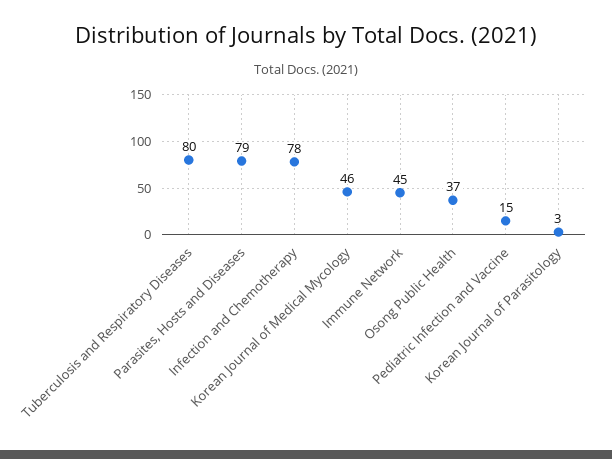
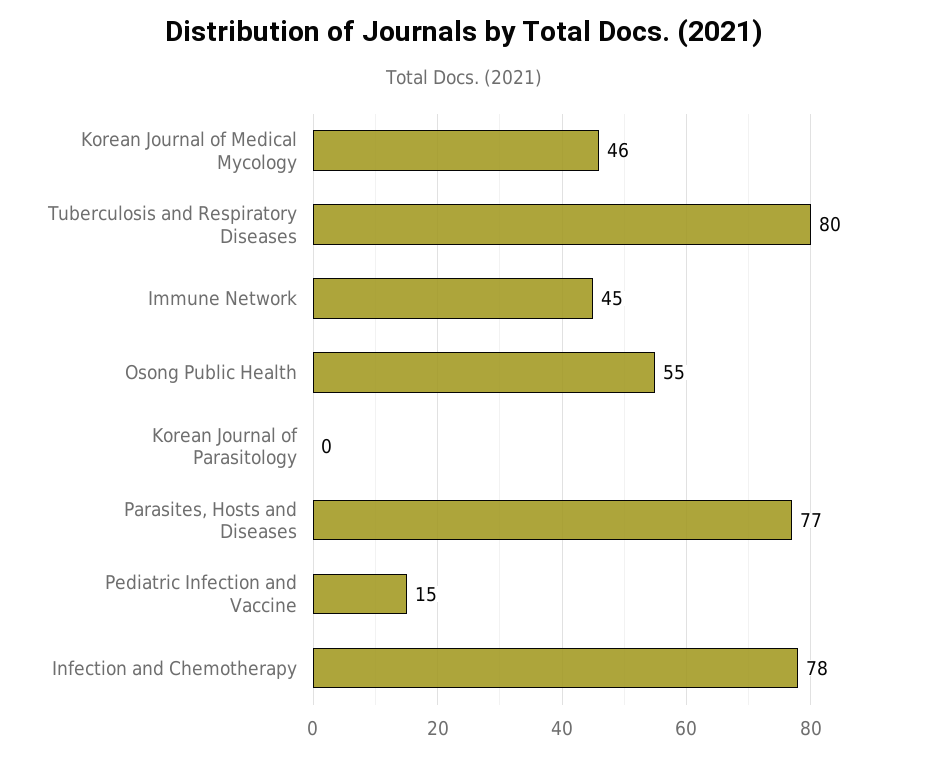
  {
    "Tuberculosis and Respiratory Diseases": 80,
-   "Parasites, Hosts and Diseases": 79,
+   "Parasites, Hosts and Diseases": 77,
    "Infection and Chemotherapy": 78,
    "Korean Journal of Medical Mycology": 46,
    "Immune Network": 45,
-   "Osong Public Health": 37,
+   "Osong Public Health": 55,
    "Pediatric Infection and Vaccine": 15,
-   "Korean Journal of Parasitology": 3
+   "Korean Journal of Parasitology": 0
  }

